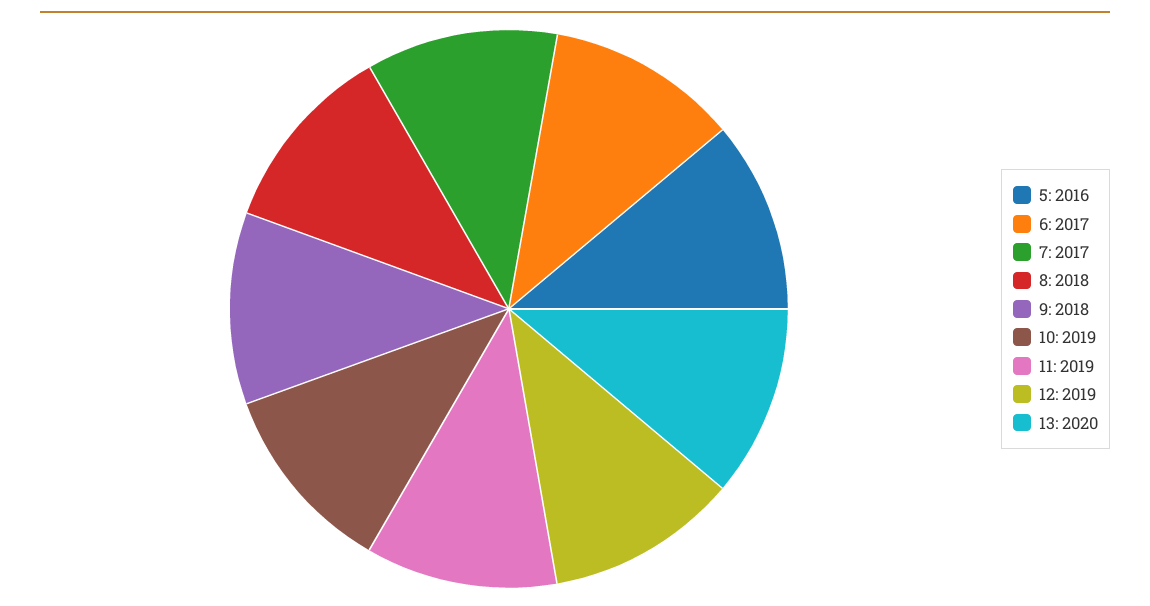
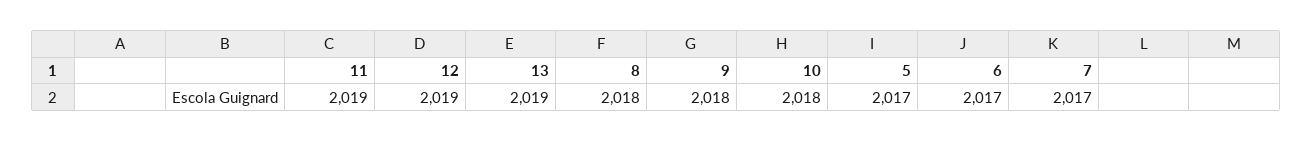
  {
-   "5": 2016,
+   "5": 2017,
    "6": 2017,
    "7": 2017,
    "8": 2018,
    "9": 2018,
-   "10": 2019,
+   "10": 2018,
    "11": 2019,
    "12": 2019,
-   "13": 2020
+   "13": 2019
  }

